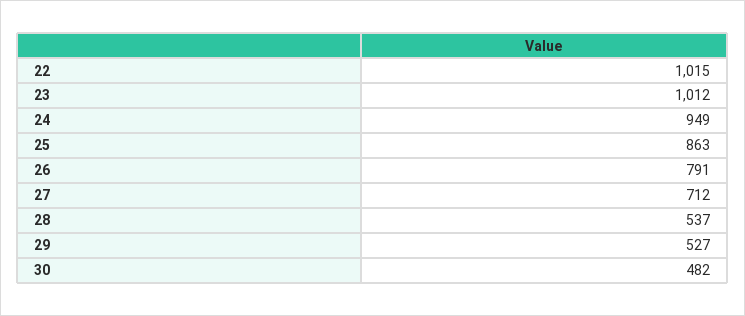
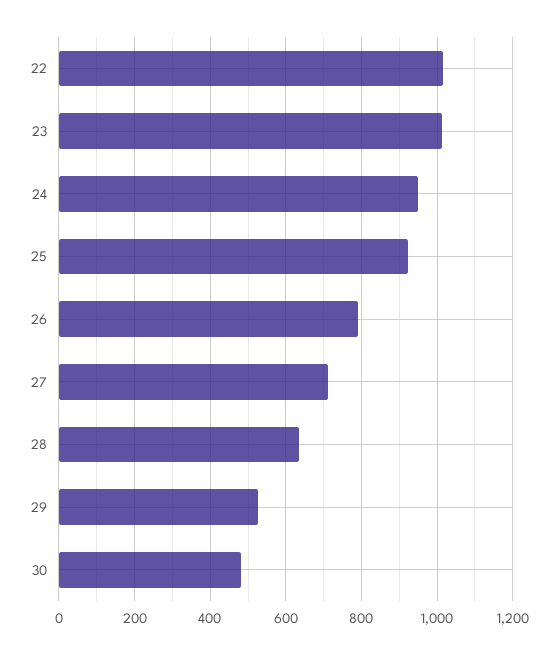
  {
    "22": 1015,
    "23": 1012,
    "24": 949,
-   "25": 863,
+   "25": 920,
    "26": 791,
    "27": 712,
-   "28": 537,
+   "28": 640,
    "29": 527,
    "30": 482
  }

